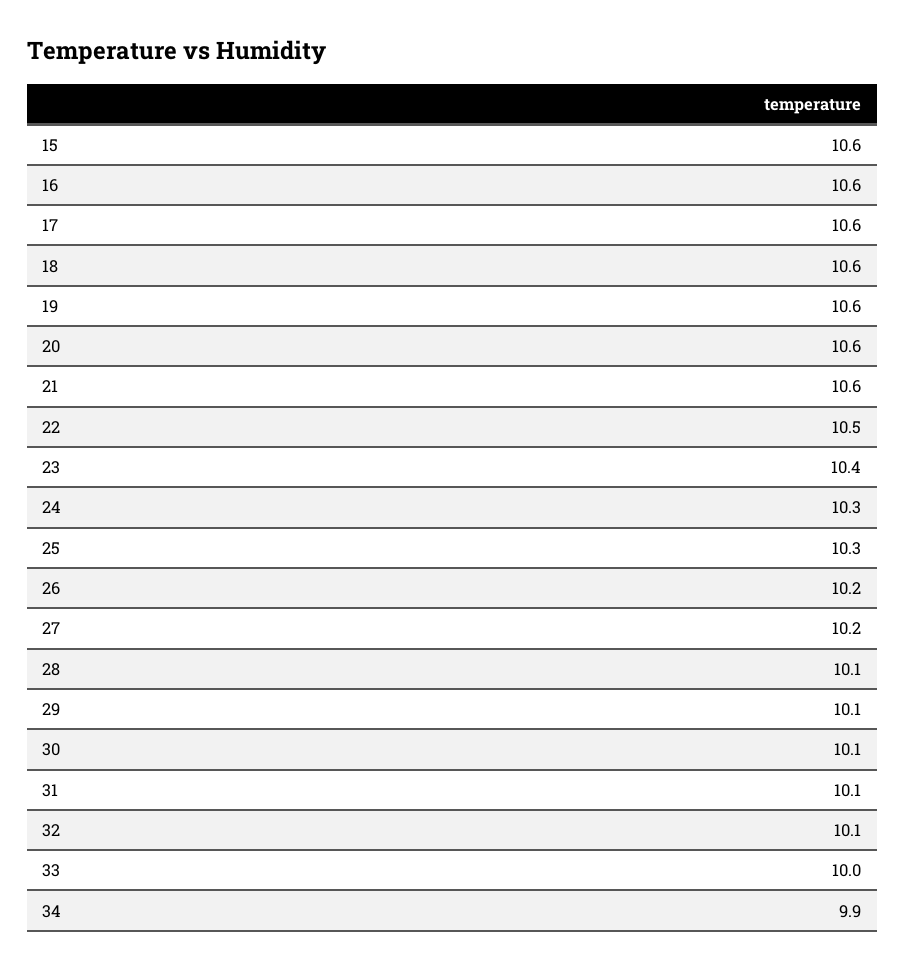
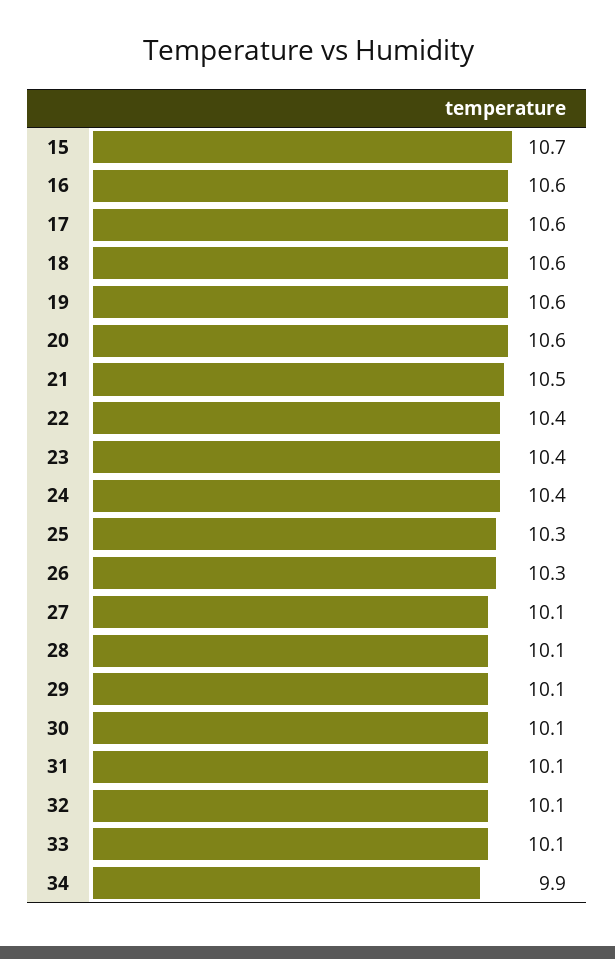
  {
-   "15": 10.6,
+   "15": 10.7,
    "16": 10.6,
    "17": 10.6,
    "18": 10.6,
    "19": 10.6,
    "20": 10.6,
-   "21": 10.6,
+   "21": 10.5,
-   "22": 10.5,
+   "22": 10.4,
    "23": 10.4,
-   "24": 10.3,
+   "24": 10.4,
    "25": 10.3,
-   "26": 10.2,
+   "26": 10.3,
-   "27": 10.2,
+   "27": 10.1,
    "28": 10.1,
    "29": 10.1,
    "30": 10.1,
    "31": 10.1,
    "32": 10.1,
-   "33": 10,
+   "33": 10.1,
    "34": 9.9
  }

